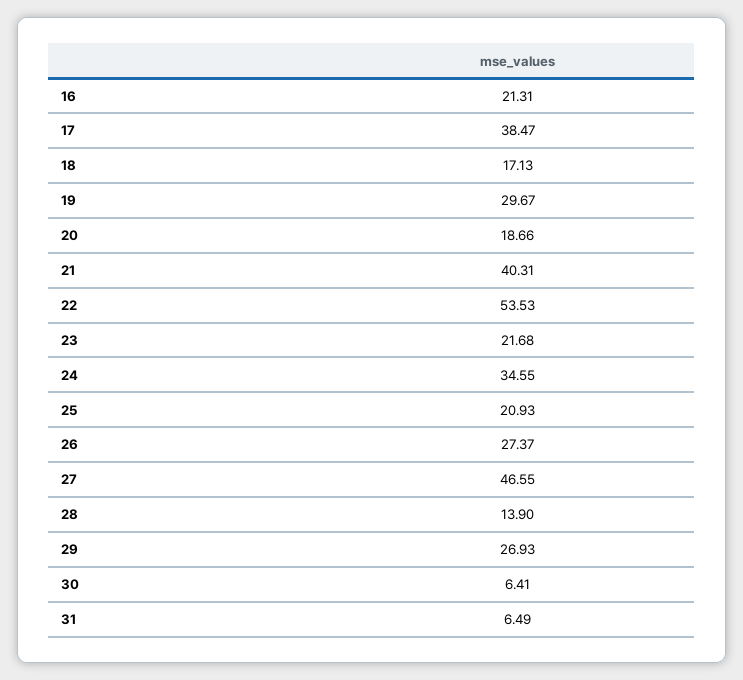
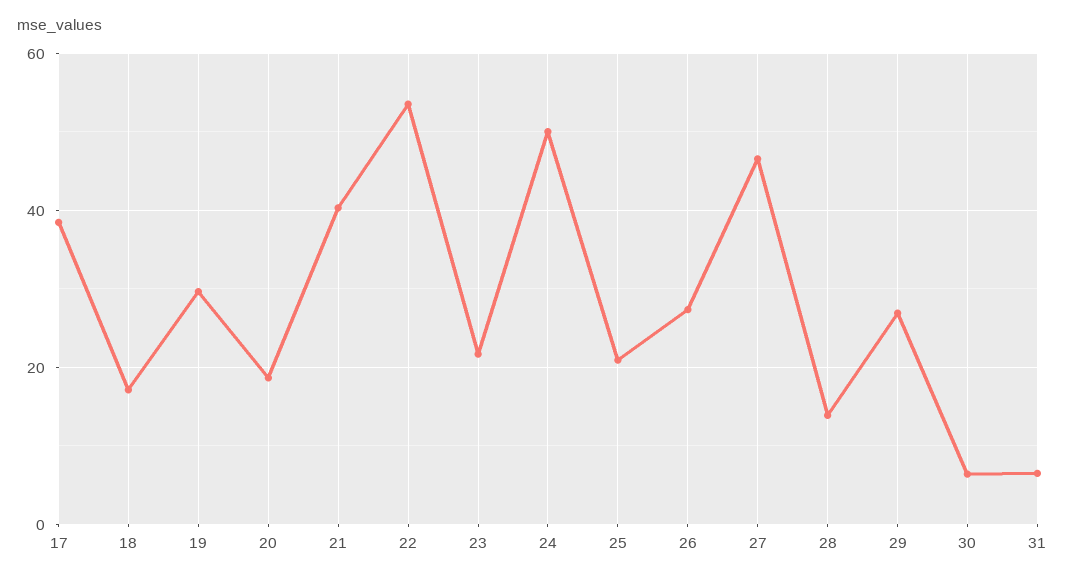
  {
-   "16": 21.31,
    "17": 38.47,
    "18": 17.13,
    "19": 29.67,
    "20": 18.66,
    "21": 40.31,
    "22": 53.53,
    "23": 21.68,
-   "24": 34.55,
+   "24": 50,
    "25": 20.93,
    "26": 27.37,
    "27": 46.55,
    "28": 13.9,
    "29": 26.93,
    "30": 6.41,
    "31": 6.49
  }

